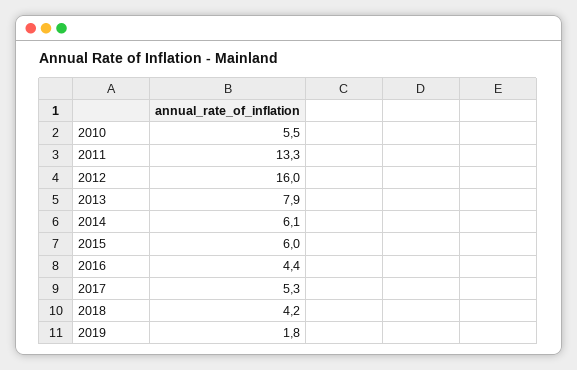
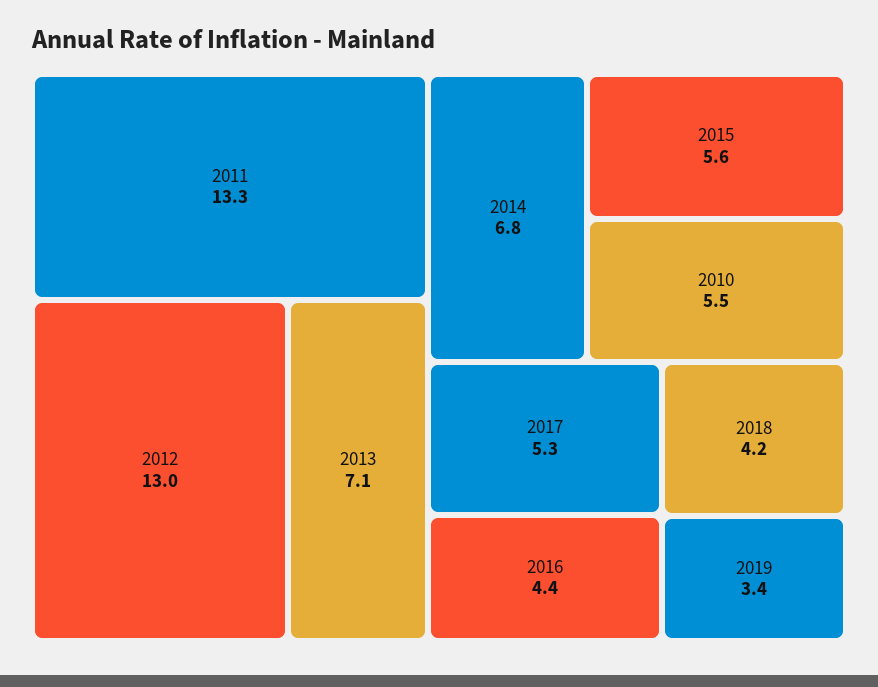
  {
    "2010": 5.5,
    "2011": 13.3,
-   "2012": 16,
+   "2012": 13,
-   "2013": 7.9,
+   "2013": 7.1,
-   "2014": 6.1,
+   "2014": 6.8,
-   "2015": 6,
+   "2015": 5.6,
    "2016": 4.4,
    "2017": 5.3,
    "2018": 4.2,
-   "2019": 1.8
+   "2019": 3.4
  }

